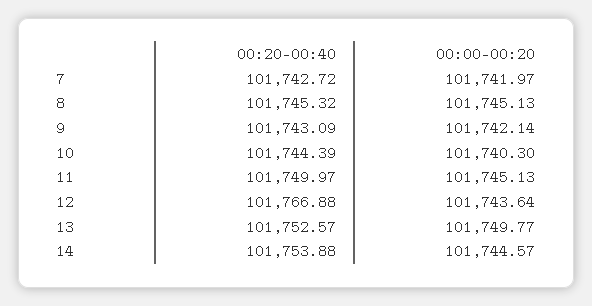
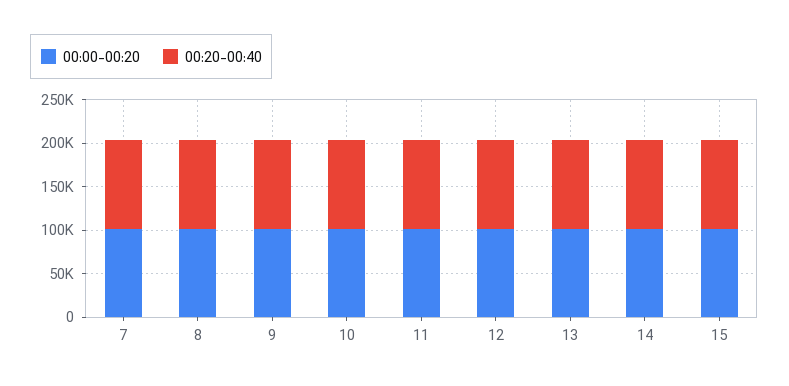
  {
    "00:20-00:40": {
      "7": 101742.72,
      "8": 101745.32,
      "9": 101743.09,
      "10": 101744.39,
      "11": 101749.97,
      "12": 101766.88,
      "13": 101752.57,
-     "14": 101753.88
+     "14": 101753.88,
+     "15": 100000
    },
    "00:00-00:20": {
      "7": 101741.97,
      "8": 101745.13,
      "9": 101742.14,
      "10": 101740.3,
      "11": 101745.13,
      "12": 101743.64,
      "13": 101749.77,
-     "14": 101744.57
+     "14": 101744.57,
+     "15": 100000
    }
  }

